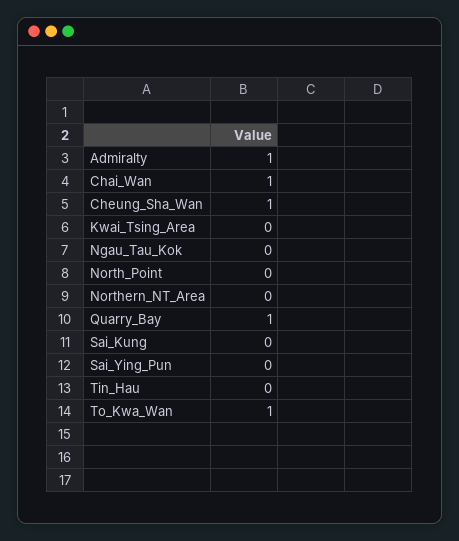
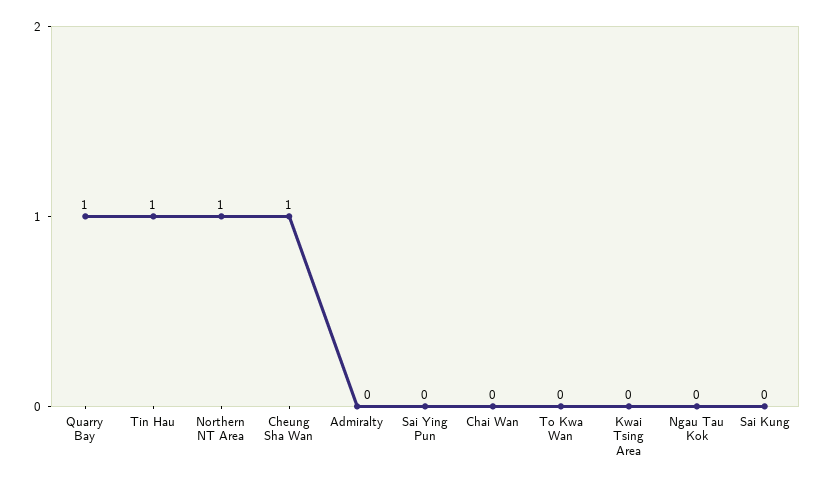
  {
-   "Admiralty": 1,
+   "Admiralty": 0,
-   "Chai_Wan": 1,
+   "Chai_Wan": 0,
    "Cheung_Sha_Wan": 1,
    "Kwai_Tsing_Area": 0,
    "Ngau_Tau_Kok": 0,
-   "North_Point": 0,
-   "Northern_NT_Area": 0,
+   "Northern_NT_Area": 1,
    "Quarry_Bay": 1,
    "Sai_Kung": 0,
    "Sai_Ying_Pun": 0,
-   "Tin_Hau": 0,
+   "Tin_Hau": 1,
-   "To_Kwa_Wan": 1
+   "To_Kwa_Wan": 0
  }

